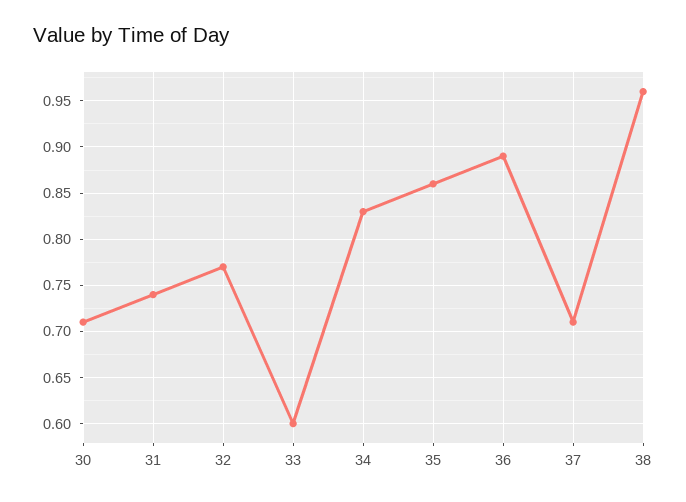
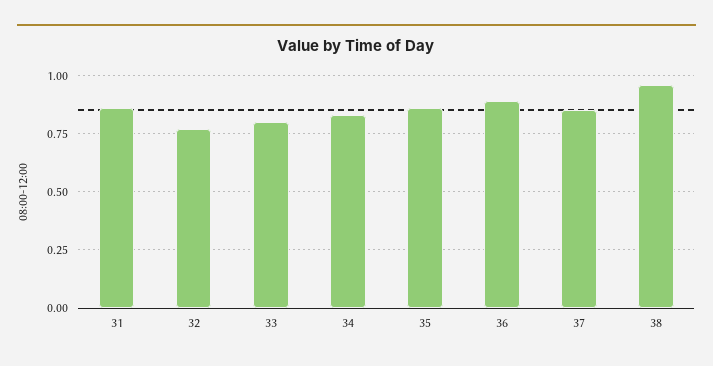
  {
-   "30": 0.71,
-   "31": 0.74,
+   "31": 0.85,
    "32": 0.77,
-   "33": 0.6,
+   "33": 0.8,
    "34": 0.83,
    "35": 0.86,
    "36": 0.89,
-   "37": 0.71,
+   "37": 0.85,
    "38": 0.96
  }

